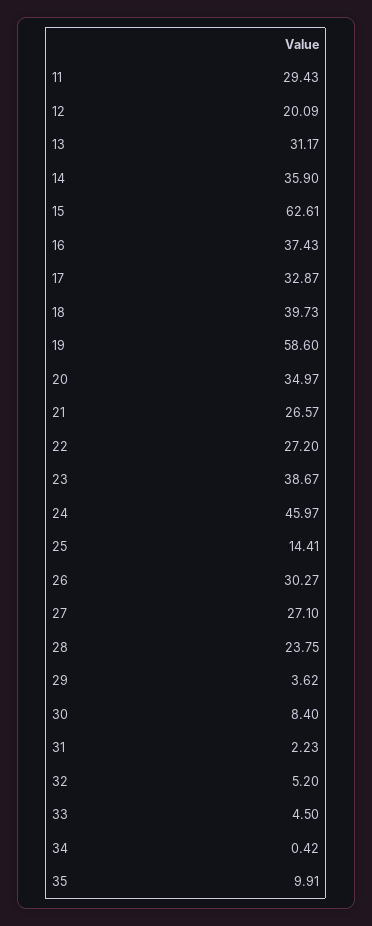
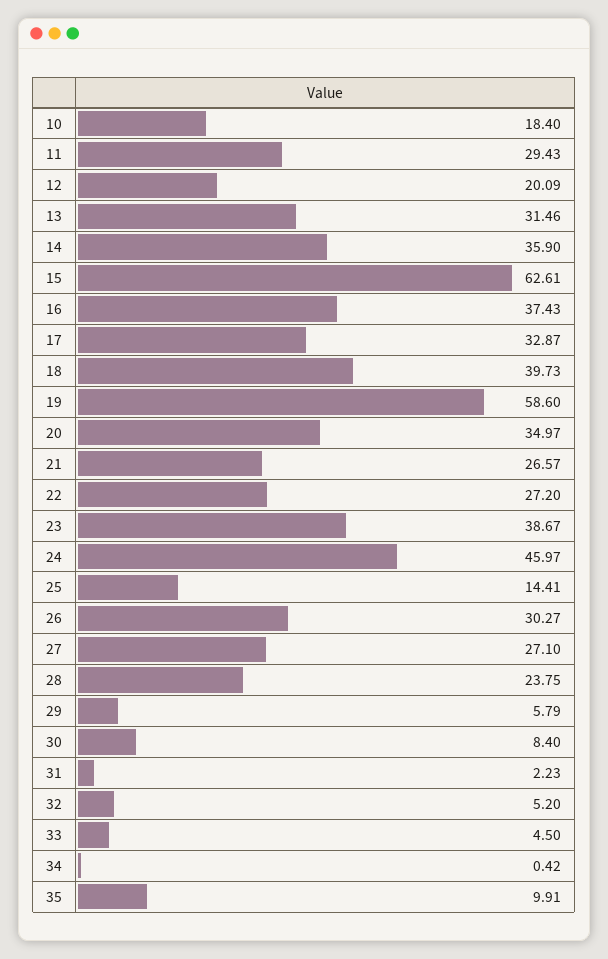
  {
    "11": 29.43,
    "12": 20.09,
-   "13": 31.17,
+   "13": 31.46,
    "14": 35.9,
    "15": 62.61,
    "16": 37.43,
    "17": 32.87,
    "18": 39.73,
    "19": 58.6,
    "20": 34.97,
    "21": 26.57,
    "22": 27.2,
    "23": 38.67,
    "24": 45.97,
    "25": 14.41,
    "26": 30.27,
    "27": 27.1,
    "28": 23.75,
-   "29": 3.62,
+   "29": 5.79,
    "30": 8.4,
    "31": 2.23,
    "32": 5.2,
    "33": 4.5,
    "34": 0.42,
-   "35": 9.91
+   "35": 9.91,
+   "10": 18.4
  }

